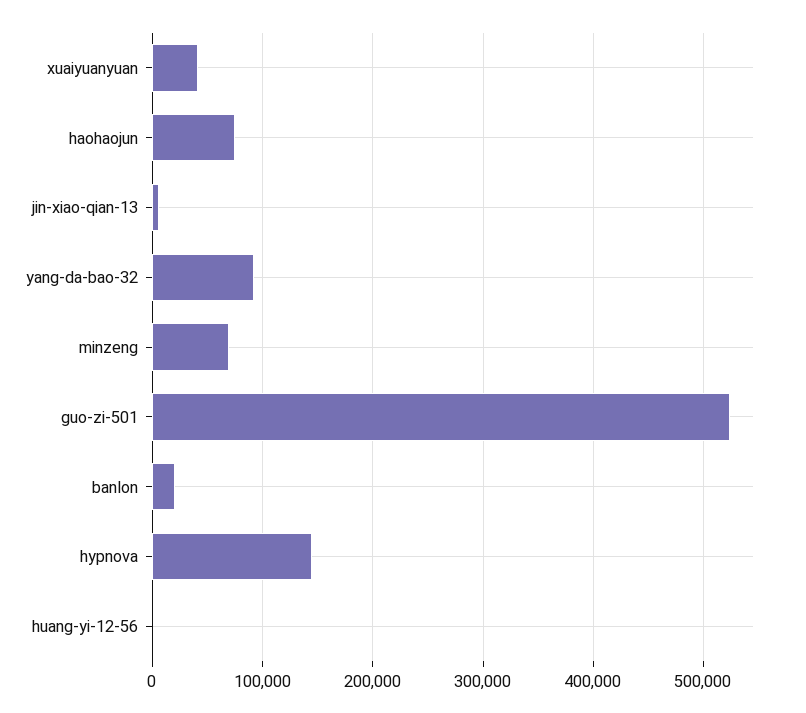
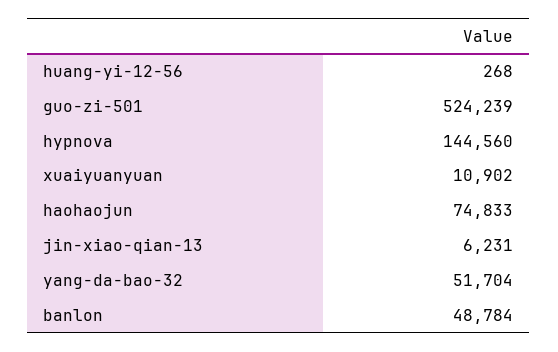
  {
-   "xuaiyuanyuan": 40000,
+   "xuaiyuanyuan": 10902,
    "haohaojun": 74833,
    "jin-xiao-qian-13": 6231,
-   "yang-da-bao-32": 90000,
+   "yang-da-bao-32": 51704,
-   "minzeng": 70000,
    "guo-zi-501": 524239,
-   "banlon": 20000,
+   "banlon": 48784,
    "hypnova": 144560,
    "huang-yi-12-56": 268
  }

